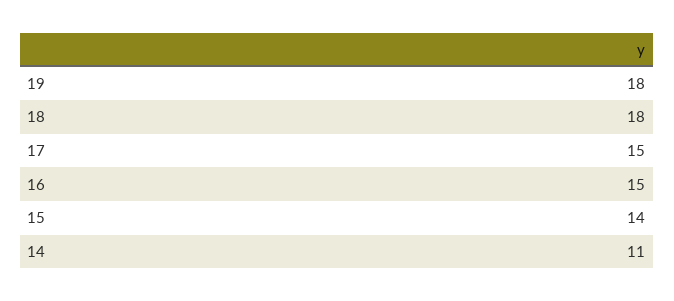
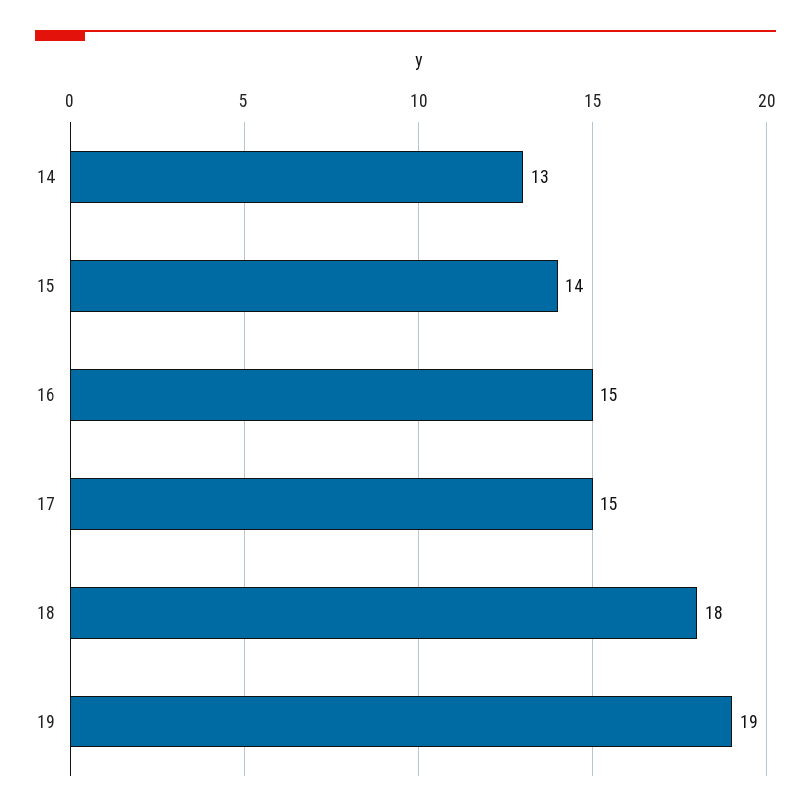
  {
-   "19": 18,
+   "19": 19,
    "18": 18,
    "17": 15,
    "16": 15,
    "15": 14,
-   "14": 11
+   "14": 13
  }

